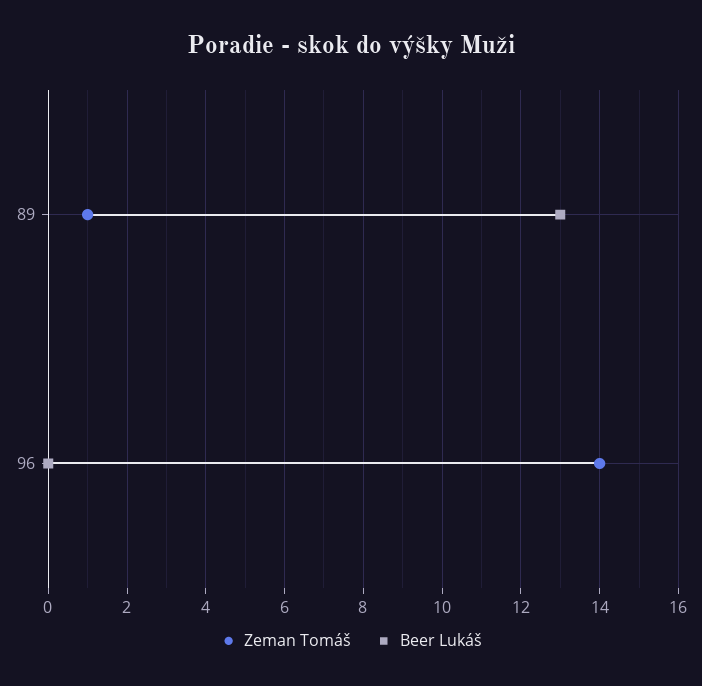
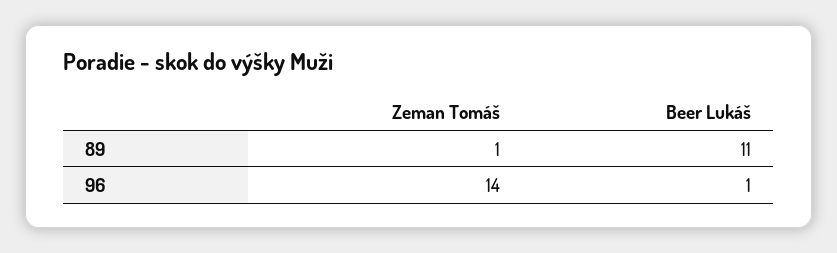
  {
    "Zeman Tomáš": {
      "89": 1,
      "96": 14
    },
    "Beer Lukáš": {
-     "89": 13,
+     "89": 11,
-     "96": 0
+     "96": 1
    }
  }

